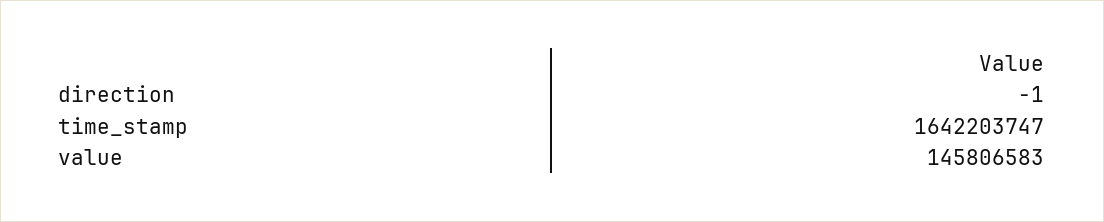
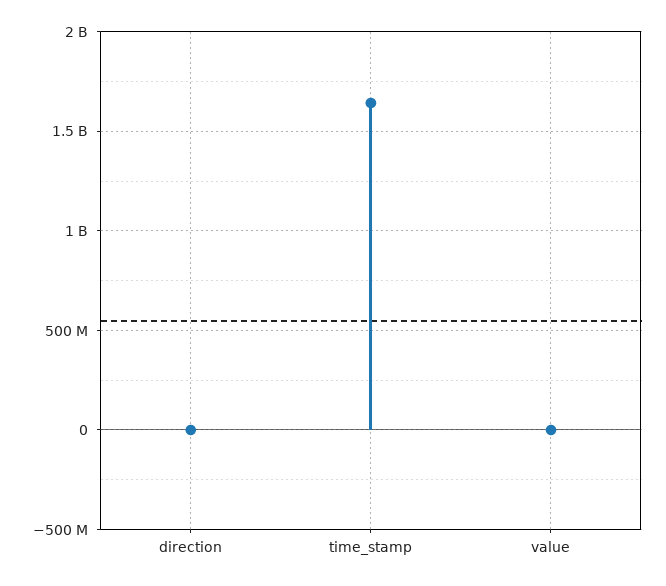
  {
    "direction": -1,
    "time_stamp": 1642203747,
-   "value": 145806583
+   "value": 0
  }

